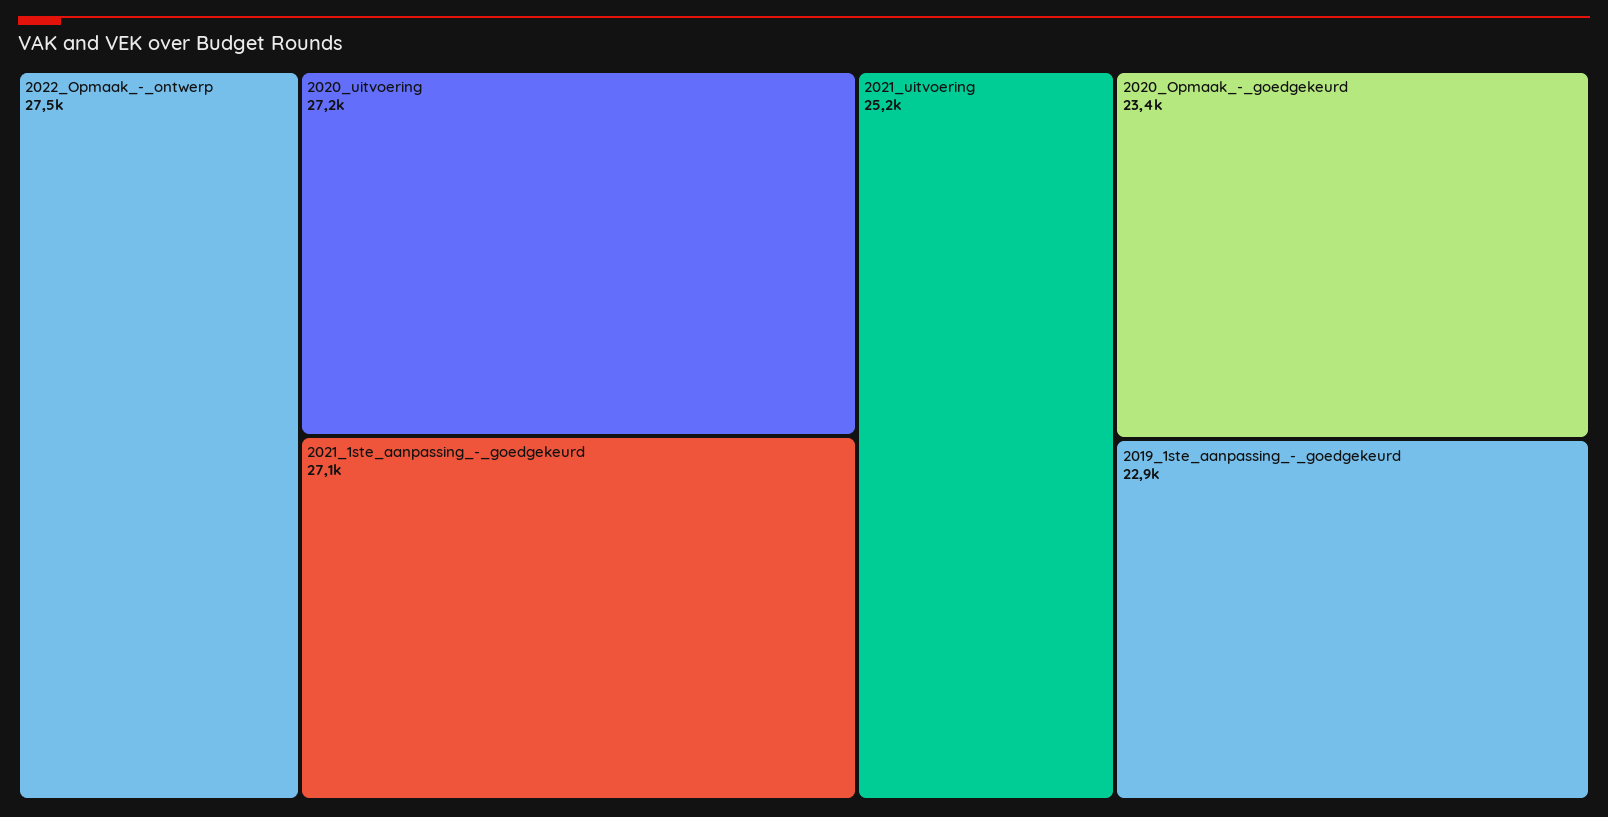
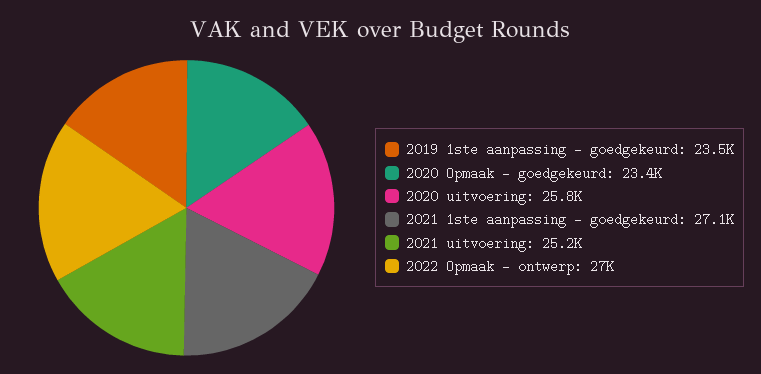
  {
-   "2022_Opmaak_-_ontwerp": 27500,
+   "2022_Opmaak_-_ontwerp": 27000,
-   "2020_uitvoering": 27200,
+   "2020_uitvoering": 25800,
    "2021_1ste_aanpassing_-_goedgekeurd": 27100,
    "2021_uitvoering": 25200,
    "2020_Opmaak_-_goedgekeurd": 23400,
-   "2019_1ste_aanpassing_-_goedgekeurd": 22900
+   "2019_1ste_aanpassing_-_goedgekeurd": 23500
  }

